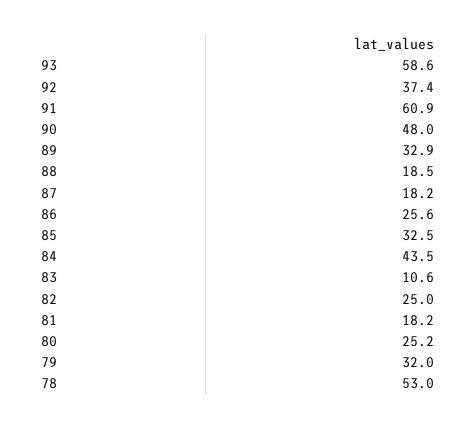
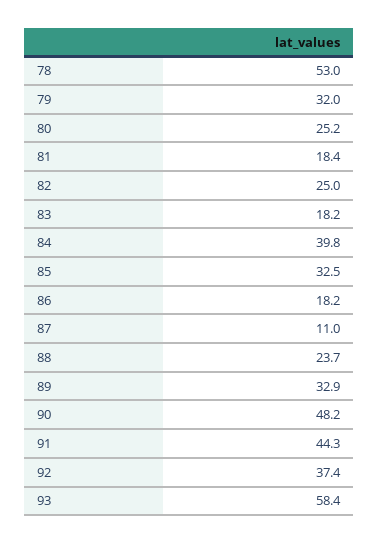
  {
-   "93": 58.6,
+   "93": 58.4,
    "92": 37.4,
-   "91": 60.9,
+   "91": 44.3,
-   "90": 48,
+   "90": 48.2,
    "89": 32.9,
-   "88": 18.5,
+   "88": 23.7,
-   "87": 18.2,
+   "87": 11,
-   "86": 25.6,
+   "86": 18.2,
    "85": 32.5,
-   "84": 43.5,
+   "84": 39.8,
-   "83": 10.6,
+   "83": 18.2,
    "82": 25,
-   "81": 18.2,
+   "81": 18.4,
    "80": 25.2,
    "79": 32,
    "78": 53
  }

